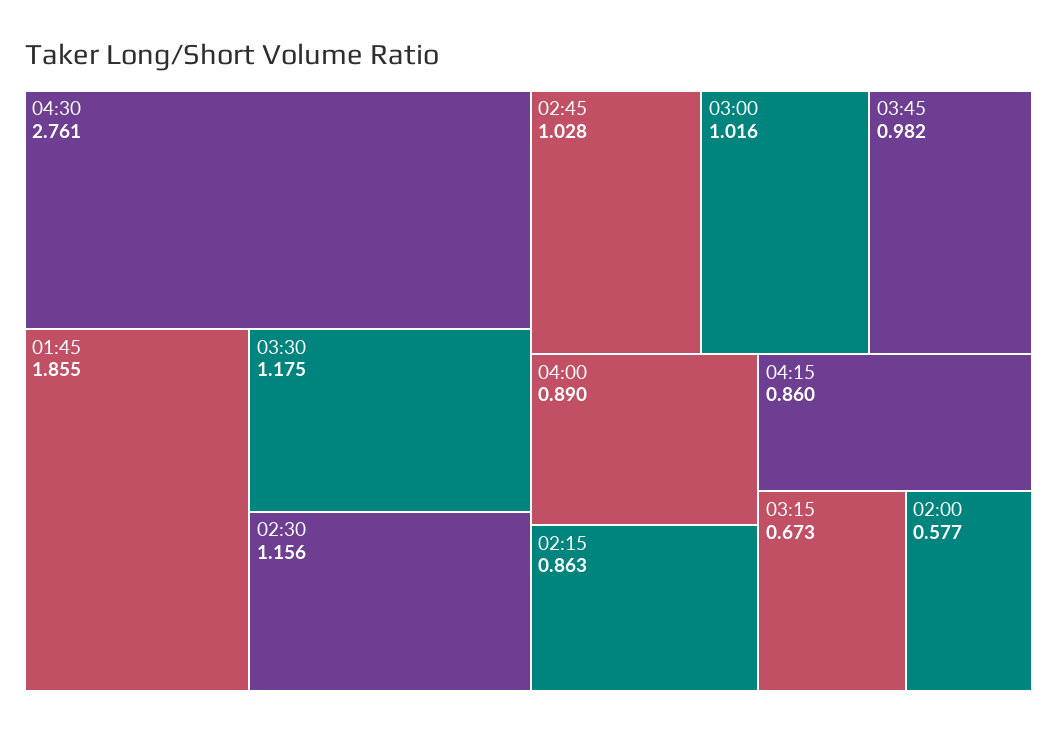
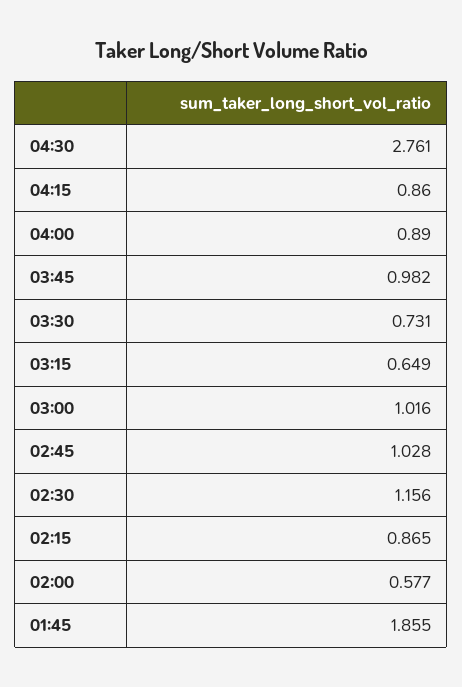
  {
    "04:30": 2.761,
    "01:45": 1.855,
-   "03:30": 1.175,
+   "03:30": 0.731,
    "02:30": 1.156,
    "02:45": 1.028,
    "03:00": 1.016,
    "03:45": 0.982,
    "04:00": 0.89,
-   "02:15": 0.863,
+   "02:15": 0.865,
    "04:15": 0.86,
-   "03:15": 0.673,
+   "03:15": 0.649,
    "02:00": 0.577
  }

